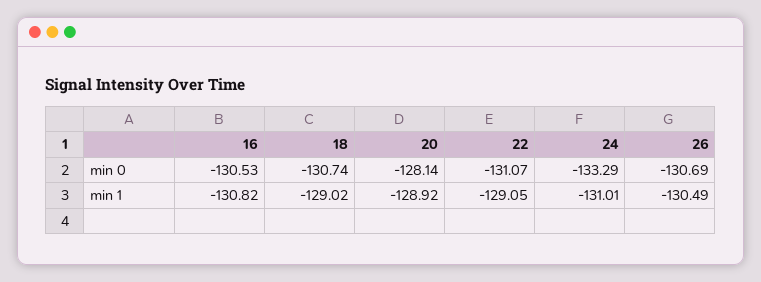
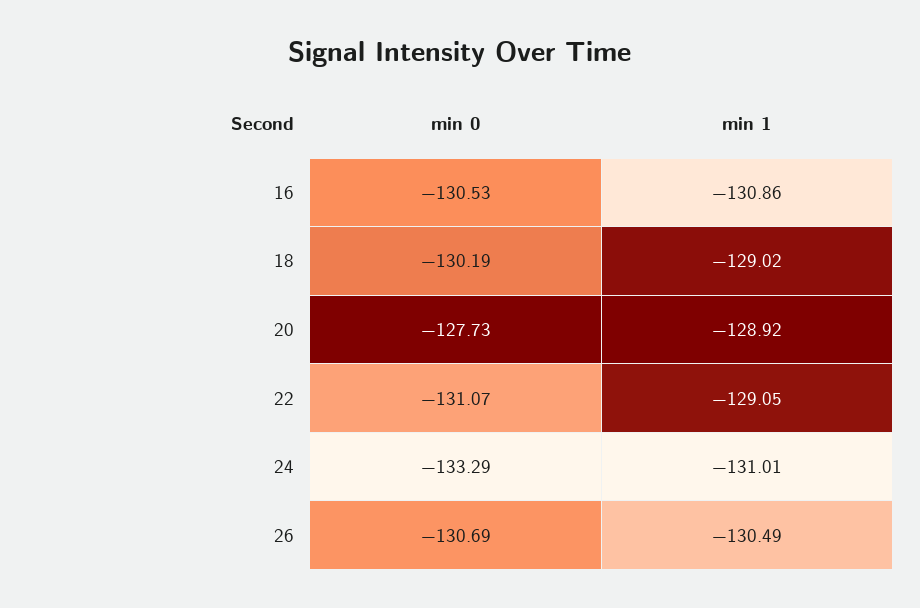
  {
    "16": {
      "min 0": -130.53,
-     "min 1": -130.82
+     "min 1": -130.86
    },
    "18": {
-     "min 0": -130.74,
+     "min 0": -130.19,
      "min 1": -129.02
    },
    "20": {
-     "min 0": -128.14,
+     "min 0": -127.73,
      "min 1": -128.92
    },
    "22": {
      "min 0": -131.07,
      "min 1": -129.05
    },
    "24": {
      "min 0": -133.29,
      "min 1": -131.01
    },
    "26": {
      "min 0": -130.69,
      "min 1": -130.49
    }
  }

